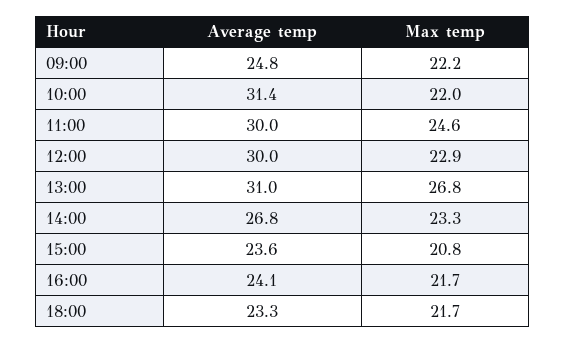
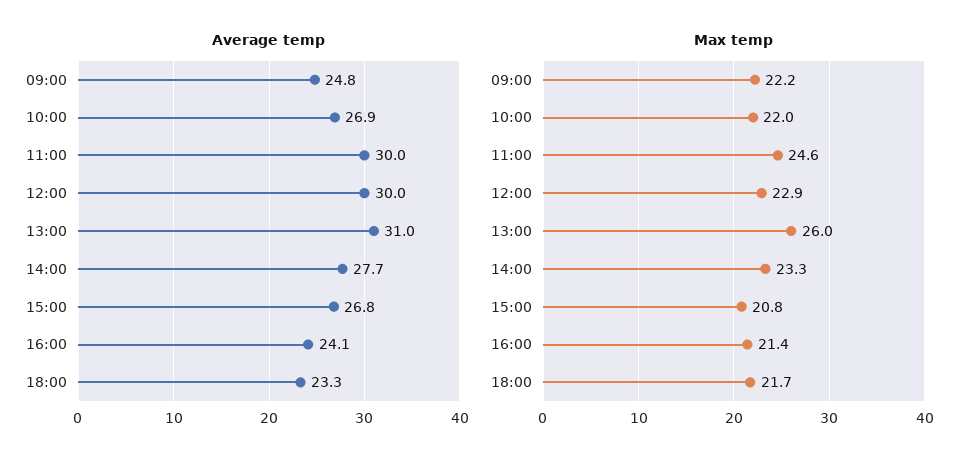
  {
    "Average temp": {
      "09:00": 24.8,
-     "10:00": 31.4,
+     "10:00": 26.9,
      "11:00": 30,
      "12:00": 30,
      "13:00": 31,
-     "14:00": 26.8,
+     "14:00": 27.7,
-     "15:00": 23.6,
+     "15:00": 26.8,
      "16:00": 24.1,
      "18:00": 23.3
    },
    "Max temp": {
      "09:00": 22.2,
      "10:00": 22,
      "11:00": 24.6,
      "12:00": 22.9,
-     "13:00": 26.8,
+     "13:00": 26,
      "14:00": 23.3,
      "15:00": 20.8,
-     "16:00": 21.7,
+     "16:00": 21.4,
      "18:00": 21.7
    }
  }

